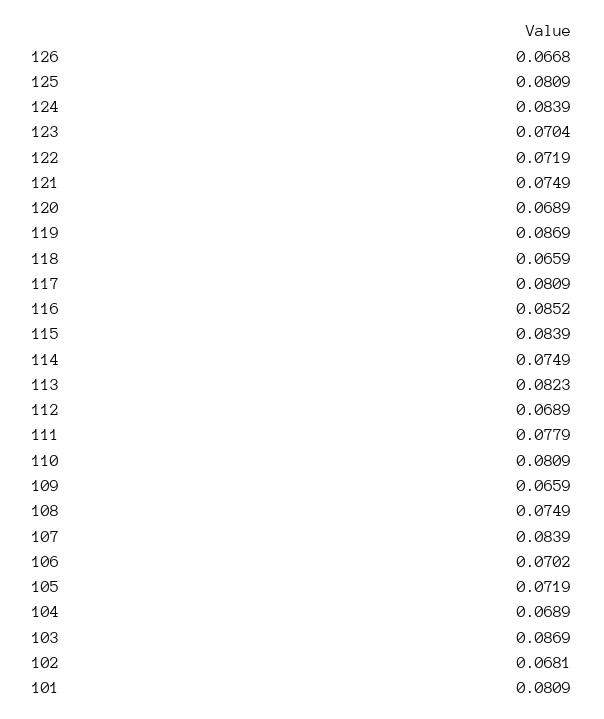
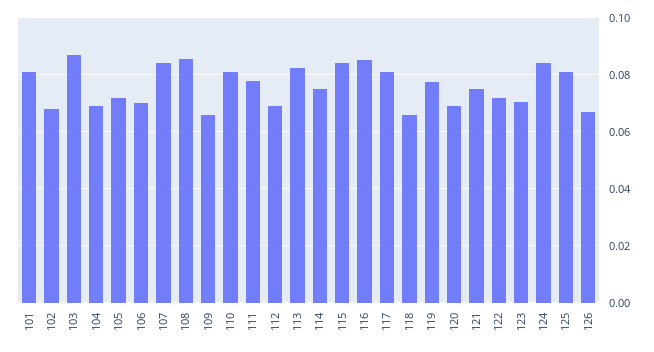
  {
    "126": 0.0668,
    "125": 0.0809,
    "124": 0.0839,
    "123": 0.0704,
    "122": 0.0719,
    "121": 0.0749,
    "120": 0.0689,
-   "119": 0.0869,
+   "119": 0.0775,
    "118": 0.0659,
    "117": 0.0809,
    "116": 0.0852,
    "115": 0.0839,
    "114": 0.0749,
    "113": 0.0823,
    "112": 0.0689,
    "111": 0.0779,
    "110": 0.0809,
    "109": 0.0659,
-   "108": 0.0749,
+   "108": 0.085,
    "107": 0.0839,
    "106": 0.0702,
    "105": 0.0719,
    "104": 0.0689,
    "103": 0.0869,
    "102": 0.0681,
    "101": 0.0809
  }

